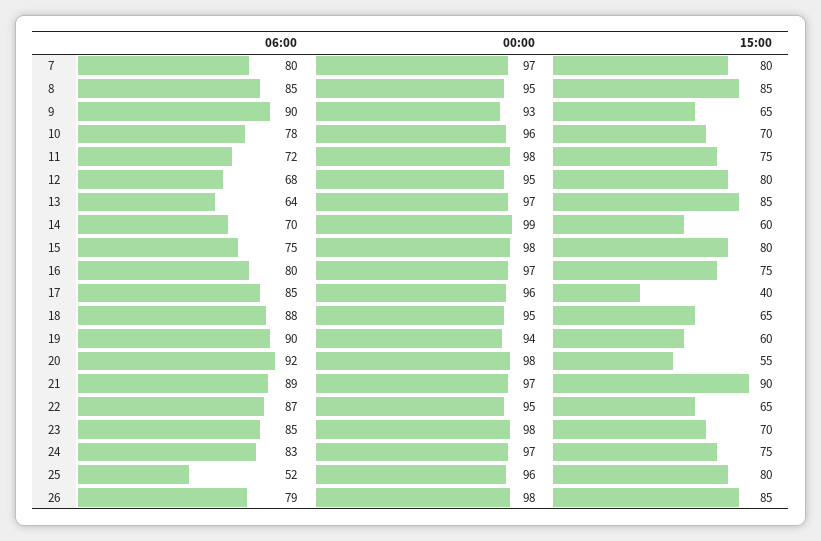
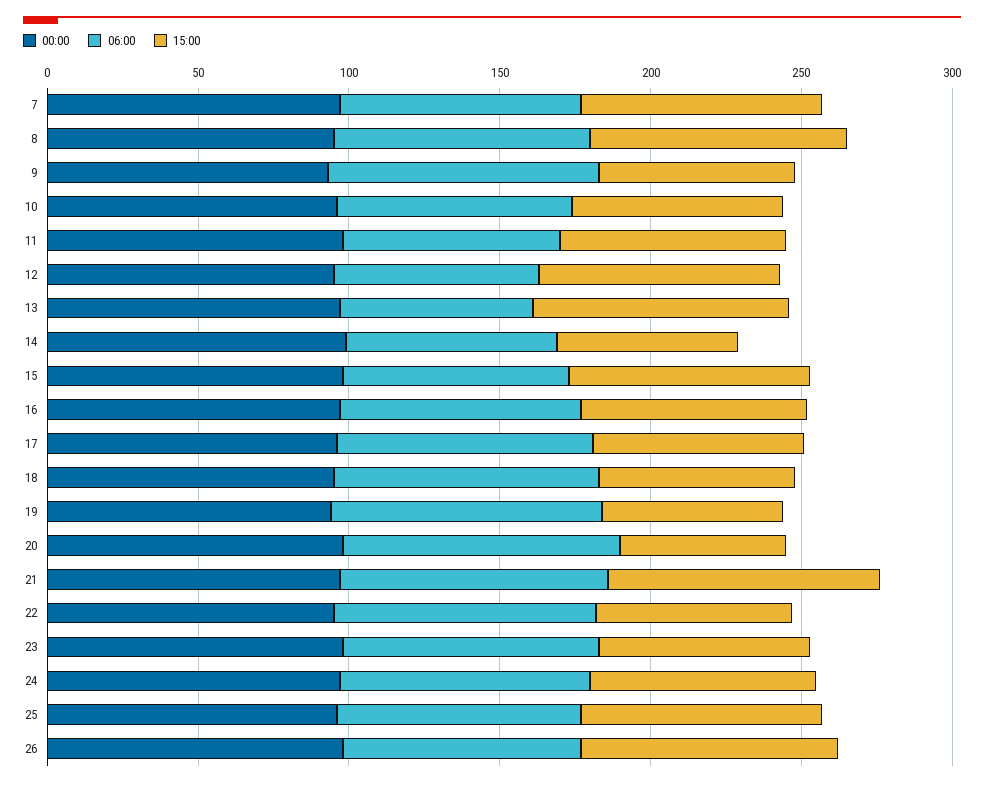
  {
    "06:00": {
      "7": 80,
      "8": 85,
      "9": 90,
      "10": 78,
      "11": 72,
      "12": 68,
      "13": 64,
      "14": 70,
      "15": 75,
      "16": 80,
      "17": 85,
      "18": 88,
      "19": 90,
      "20": 92,
      "21": 89,
      "22": 87,
      "23": 85,
      "24": 83,
-     "25": 52,
+     "25": 80,
      "26": 79
    },
    "00:00": {
      "7": 97,
      "8": 95,
      "9": 93,
      "10": 96,
      "11": 98,
      "12": 95,
      "13": 97,
      "14": 99,
      "15": 98,
      "16": 97,
      "17": 96,
      "18": 95,
      "19": 94,
      "20": 98,
      "21": 97,
      "22": 95,
      "23": 98,
      "24": 97,
      "25": 96,
      "26": 98
    },
    "15:00": {
      "7": 80,
      "8": 85,
      "9": 65,
      "10": 70,
      "11": 75,
      "12": 80,
      "13": 85,
      "14": 60,
      "15": 80,
      "16": 75,
-     "17": 40,
+     "17": 70,
      "18": 65,
      "19": 60,
      "20": 55,
      "21": 90,
      "22": 65,
      "23": 70,
      "24": 75,
      "25": 80,
      "26": 85
    }
  }

